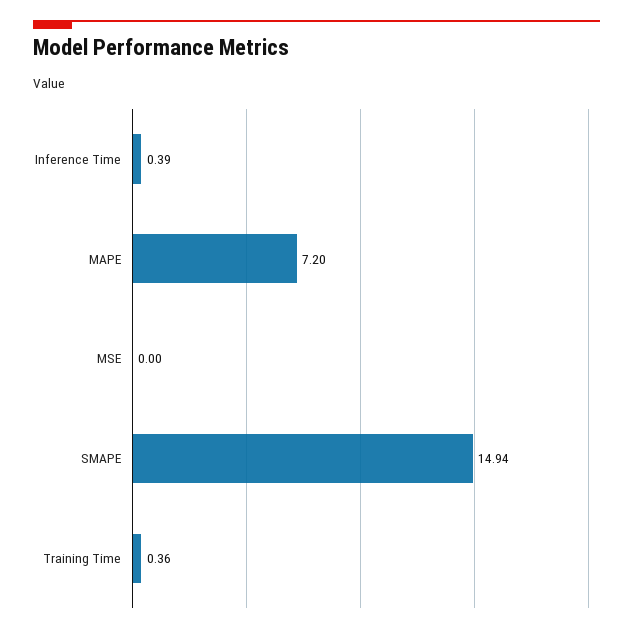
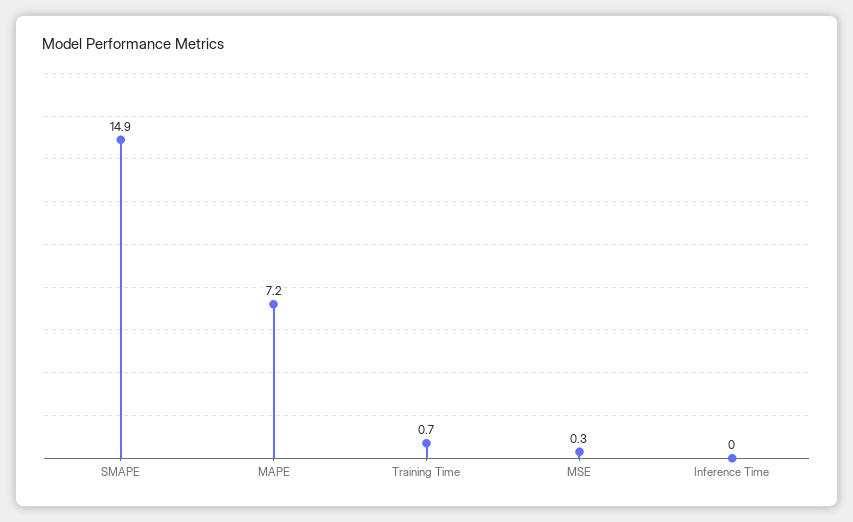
  {
-   "Inference Time": 0.39,
+   "Inference Time": 0,
    "MAPE": 7.2,
-   "MSE": 0,
+   "MSE": 0.3,
    "SMAPE": 14.94,
-   "Training Time": 0.36
+   "Training Time": 0.7
  }

